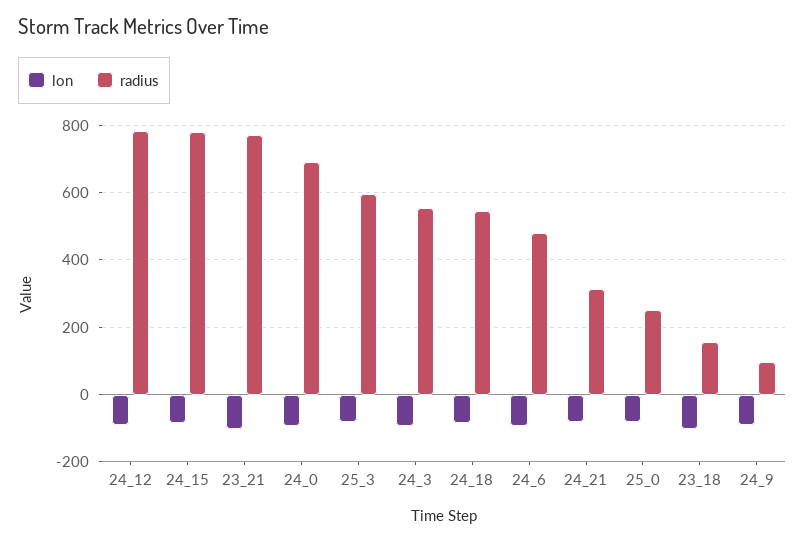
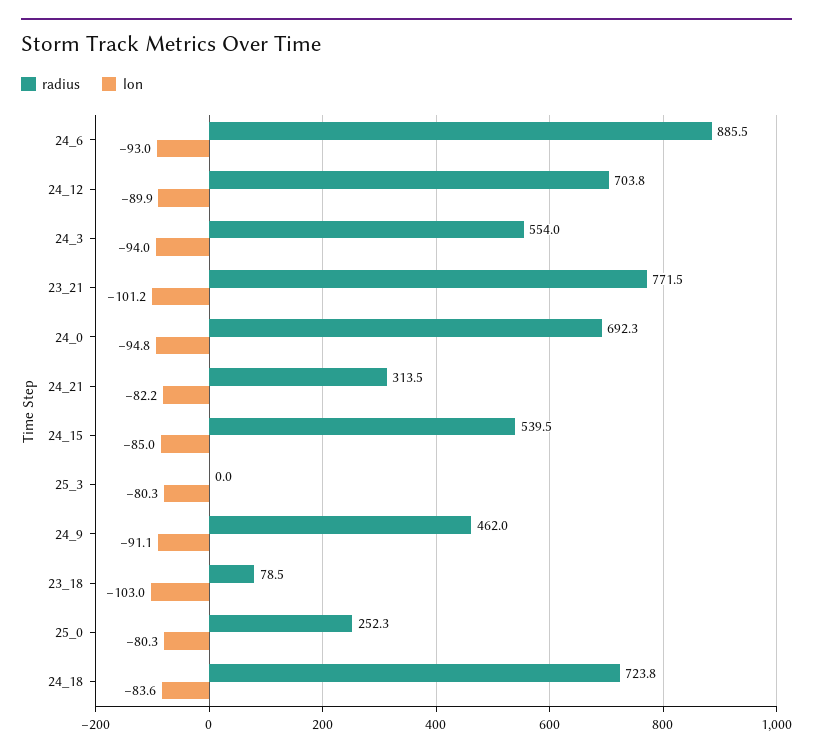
  {
    "lon": {
      "24_12": -89.9,
      "24_15": -85,
      "23_21": -101.2,
      "24_0": -94.8,
      "25_3": -80.3,
      "24_3": -94,
      "24_18": -83.6,
      "24_6": -93,
      "24_21": -82.2,
      "25_0": -80.3,
      "23_18": -103,
      "24_9": -91.1
    },
    "radius": {
-     "24_12": 780,
+     "24_12": 703.8,
-     "24_15": 780,
+     "24_15": 539.5,
      "23_21": 771.5,
      "24_0": 692.3,
-     "25_3": 600,
+     "25_3": 0,
      "24_3": 554,
-     "24_18": 540,
+     "24_18": 723.8,
-     "24_6": 480,
+     "24_6": 885.5,
      "24_21": 313.5,
      "25_0": 252.3,
-     "23_18": 160,
+     "23_18": 78.5,
-     "24_9": 100
+     "24_9": 462
    }
  }

